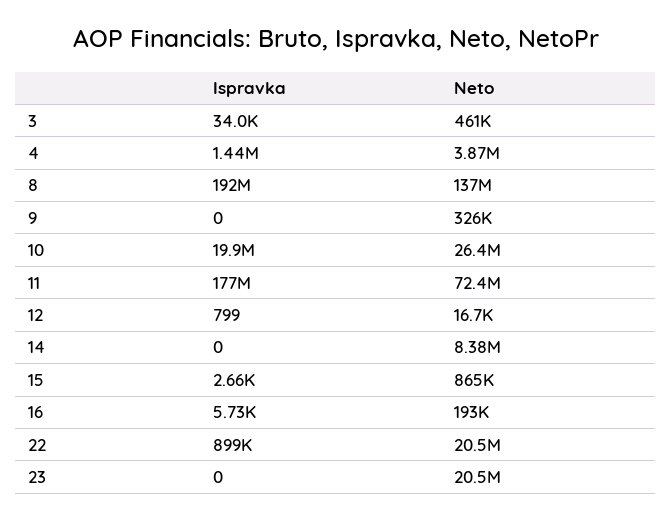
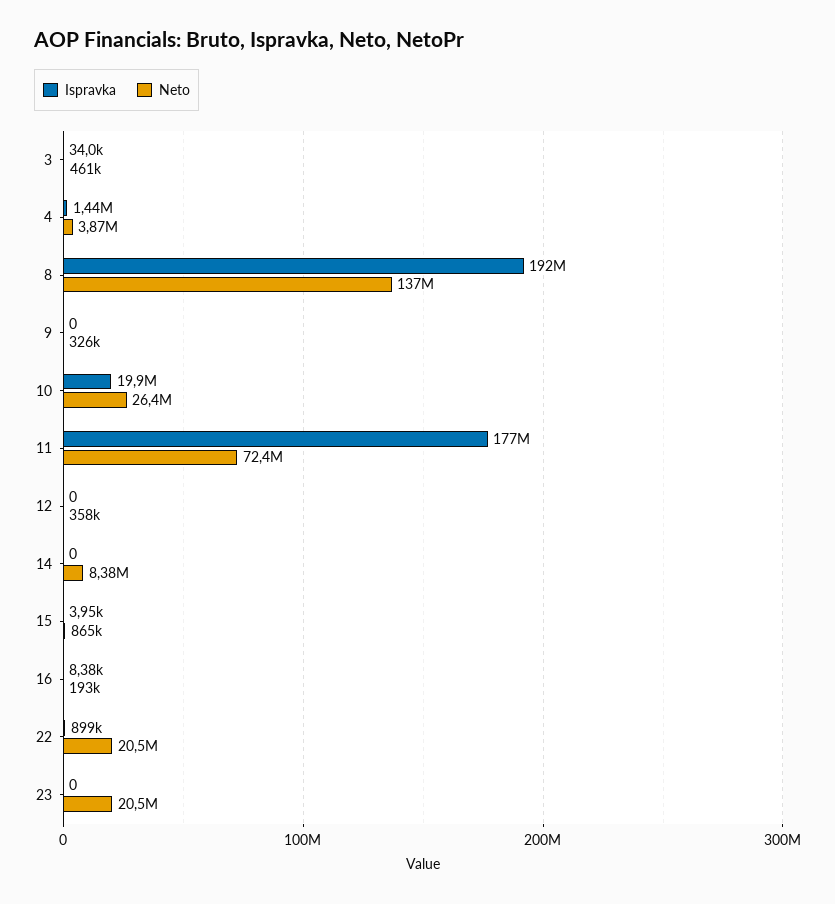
  {
    "Ispravka": {
      "3": 34000,
      "4": 1440000,
      "8": 192000000,
      "9": 0,
      "10": 19900000,
      "11": 177000000,
-     "12": 799,
+     "12": 0,
      "14": 0,
-     "15": 2660,
+     "15": 3950,
-     "16": 5730,
+     "16": 8380,
      "22": 899000,
      "23": 0
    },
    "Neto": {
      "3": 461000,
      "4": 3870000,
      "8": 137000000,
      "9": 326000,
      "10": 26400000,
      "11": 72400000,
-     "12": 16700,
+     "12": 358000,
      "14": 8380000,
      "15": 865000,
      "16": 193000,
      "22": 20500000,
      "23": 20500000
    }
  }

